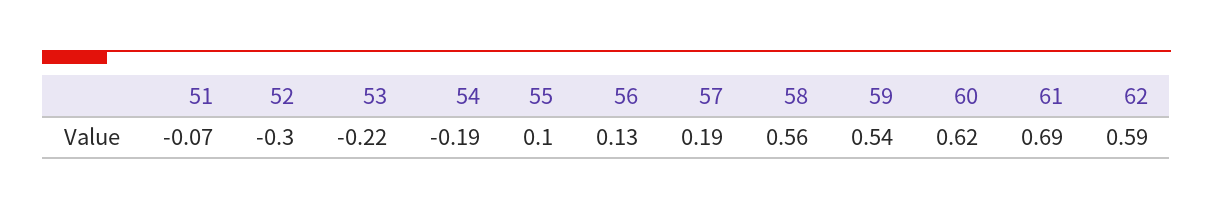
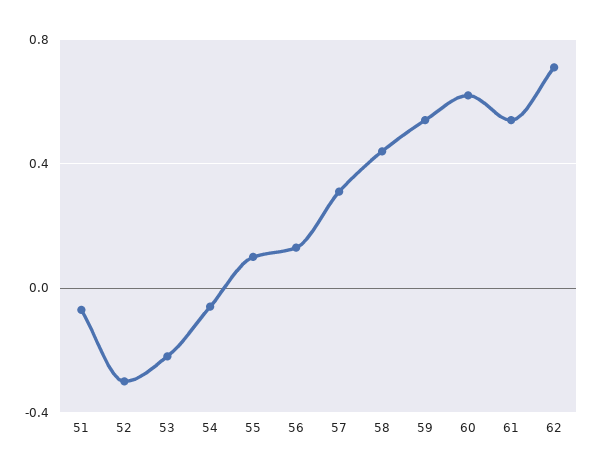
  {
    "51": -0.07,
    "52": -0.3,
    "53": -0.22,
-   "54": -0.19,
+   "54": -0.05,
    "55": 0.1,
    "56": 0.13,
-   "57": 0.19,
+   "57": 0.3,
-   "58": 0.56,
+   "58": 0.45,
    "59": 0.54,
    "60": 0.62,
-   "61": 0.69,
+   "61": 0.55,
-   "62": 0.59
+   "62": 0.7
  }

